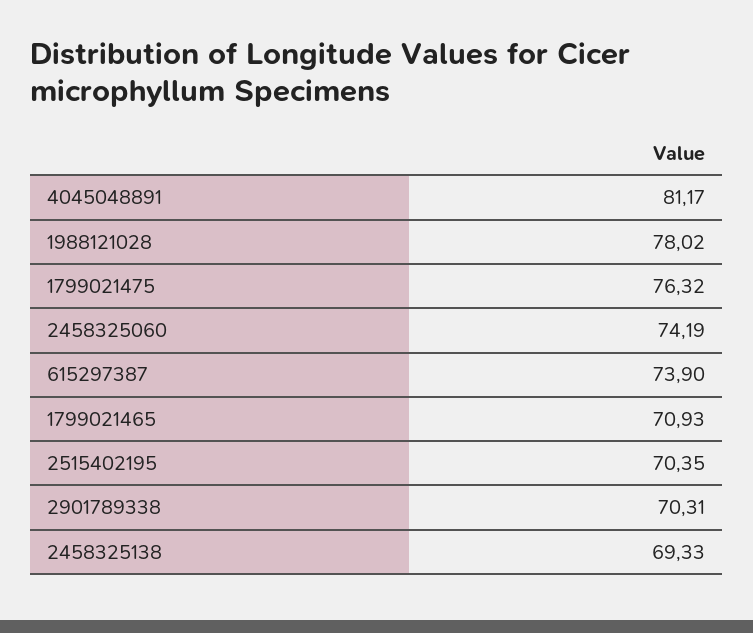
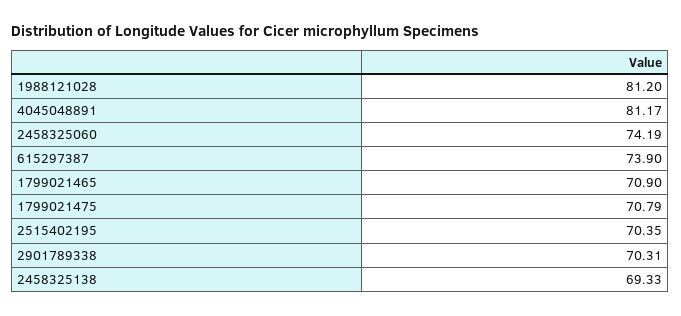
  {
    "4045048891": 81.17,
-   "1988121028": 78.02,
+   "1988121028": 81.2,
-   "1799021475": 76.32,
+   "1799021475": 70.79,
    "2458325060": 74.19,
    "615297387": 73.9,
-   "1799021465": 70.93,
+   "1799021465": 70.9,
    "2515402195": 70.35,
    "2901789338": 70.31,
    "2458325138": 69.33
  }

